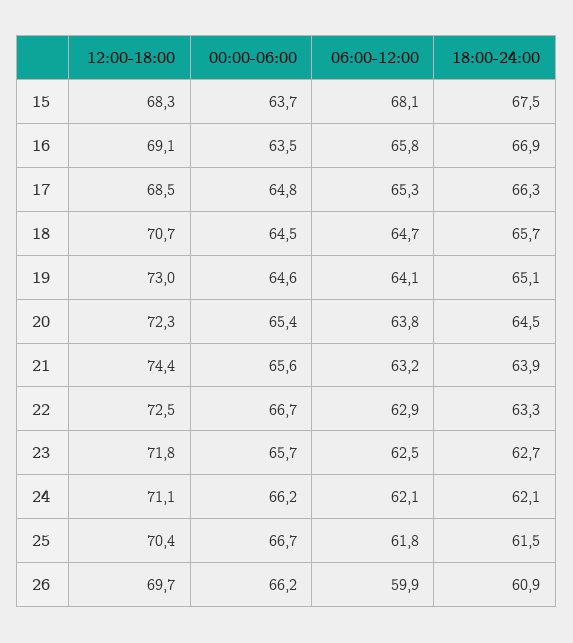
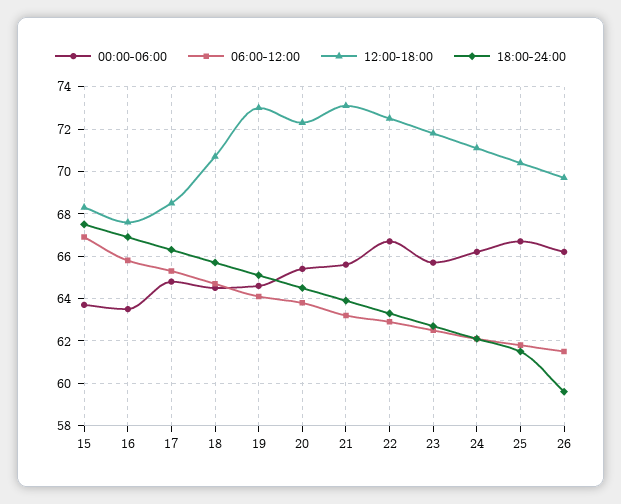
  {
    "12:00-18:00": {
      "15": 68.3,
-     "16": 69.1,
+     "16": 67.5,
      "17": 68.5,
      "18": 70.7,
      "19": 73,
      "20": 72.3,
-     "21": 74.4,
+     "21": 73,
      "22": 72.5,
      "23": 71.8,
      "24": 71.1,
      "25": 70.4,
      "26": 69.7
    },
    "00:00-06:00": {
      "15": 63.7,
      "16": 63.5,
      "17": 64.8,
      "18": 64.5,
      "19": 64.6,
      "20": 65.4,
      "21": 65.6,
      "22": 66.7,
      "23": 65.7,
      "24": 66.2,
      "25": 66.7,
      "26": 66.2
    },
    "06:00-12:00": {
-     "15": 68.1,
+     "15": 67,
      "16": 65.8,
      "17": 65.3,
      "18": 64.7,
      "19": 64.1,
      "20": 63.8,
      "21": 63.2,
      "22": 62.9,
      "23": 62.5,
      "24": 62.1,
      "25": 61.8,
-     "26": 59.9
+     "26": 61.5
    },
    "18:00-24:00": {
      "15": 67.5,
      "16": 66.9,
      "17": 66.3,
      "18": 65.7,
      "19": 65.1,
      "20": 64.5,
      "21": 63.9,
      "22": 63.3,
      "23": 62.7,
      "24": 62.1,
      "25": 61.5,
-     "26": 60.9
+     "26": 59.5
    }
  }

